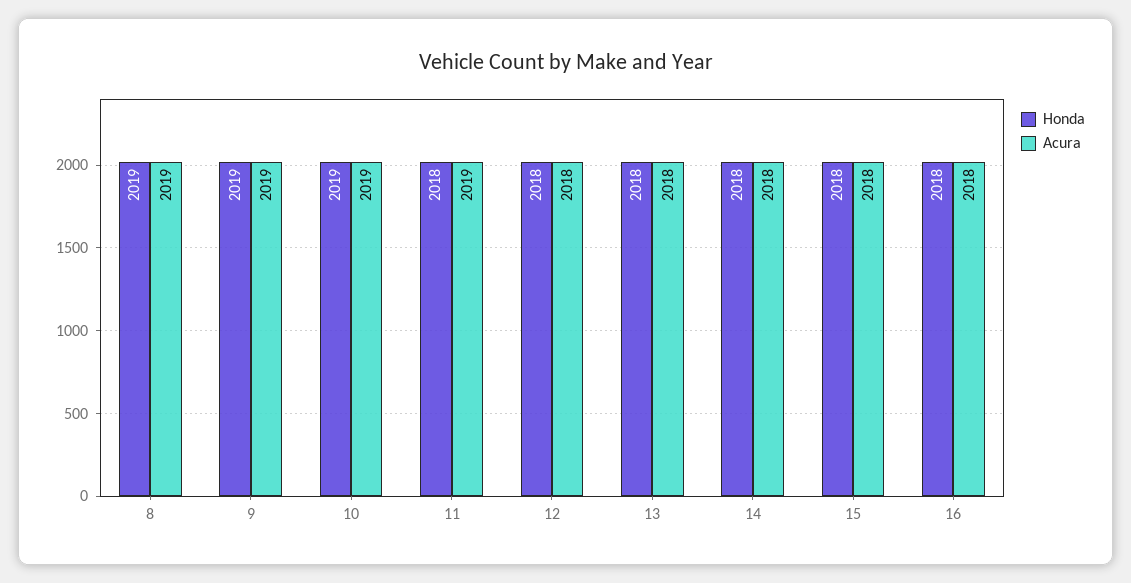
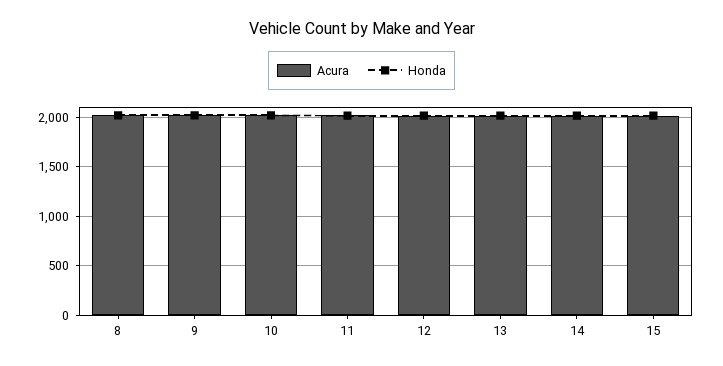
  {
    "Honda": {
      "8": 2019,
      "9": 2019,
      "10": 2019,
      "11": 2018,
      "12": 2018,
      "13": 2018,
      "14": 2018,
-     "15": 2018,
+     "15": 2018
-     "16": 2018
    },
    "Acura": {
      "8": 2019,
      "9": 2019,
      "10": 2019,
      "11": 2019,
      "12": 2018,
      "13": 2018,
      "14": 2018,
-     "15": 2018,
+     "15": 2018
-     "16": 2018
    }
  }

